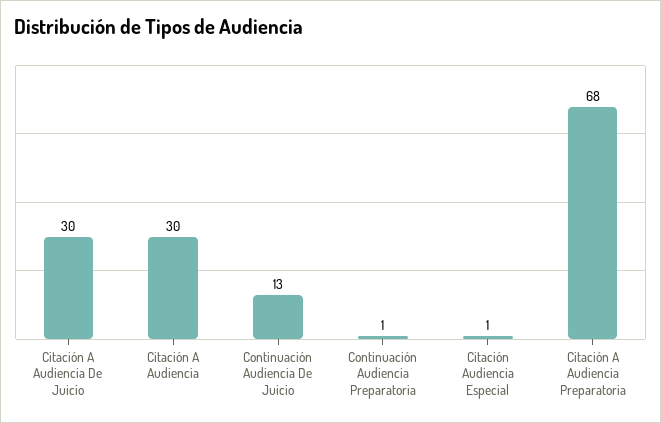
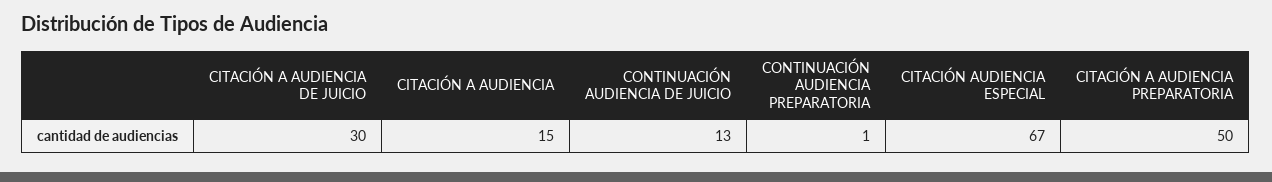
  {
    "Citación A Audiencia De Juicio": 30,
-   "Citación A Audiencia": 30,
+   "Citación A Audiencia": 15,
    "Continuación Audiencia De Juicio": 13,
    "Continuación Audiencia Preparatoria": 1,
-   "Citación Audiencia Especial": 1,
+   "Citación Audiencia Especial": 67,
-   "Citación A Audiencia Preparatoria": 68
+   "Citación A Audiencia Preparatoria": 50
  }

